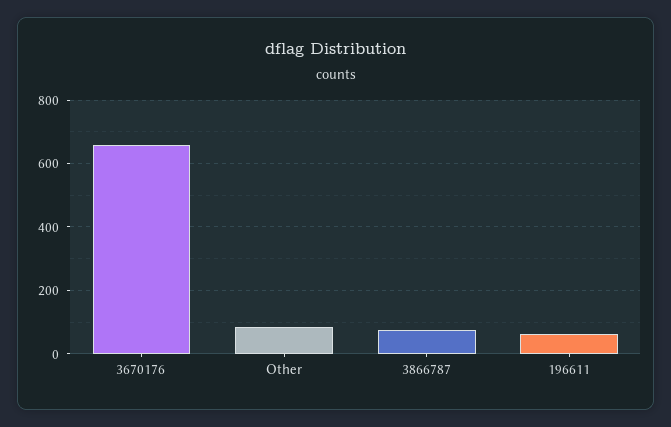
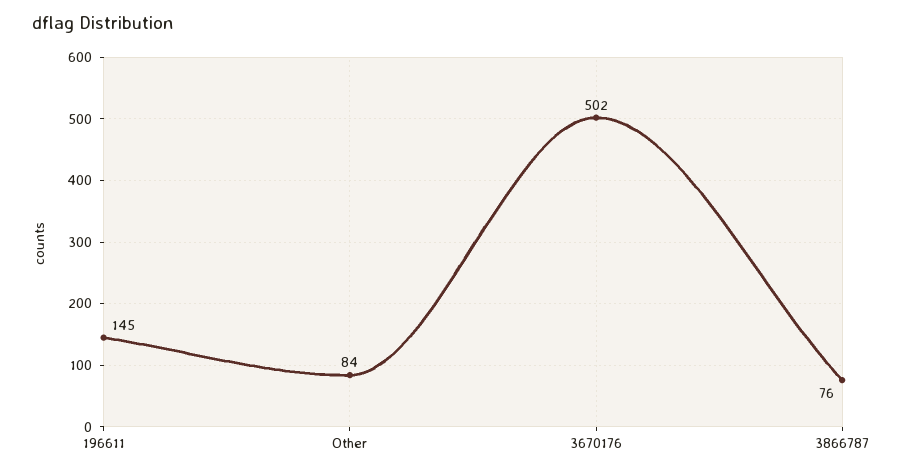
  {
-   "3670176": 660,
+   "3670176": 502,
    "Other": 84,
    "3866787": 76,
-   "196611": 60
+   "196611": 145
  }

